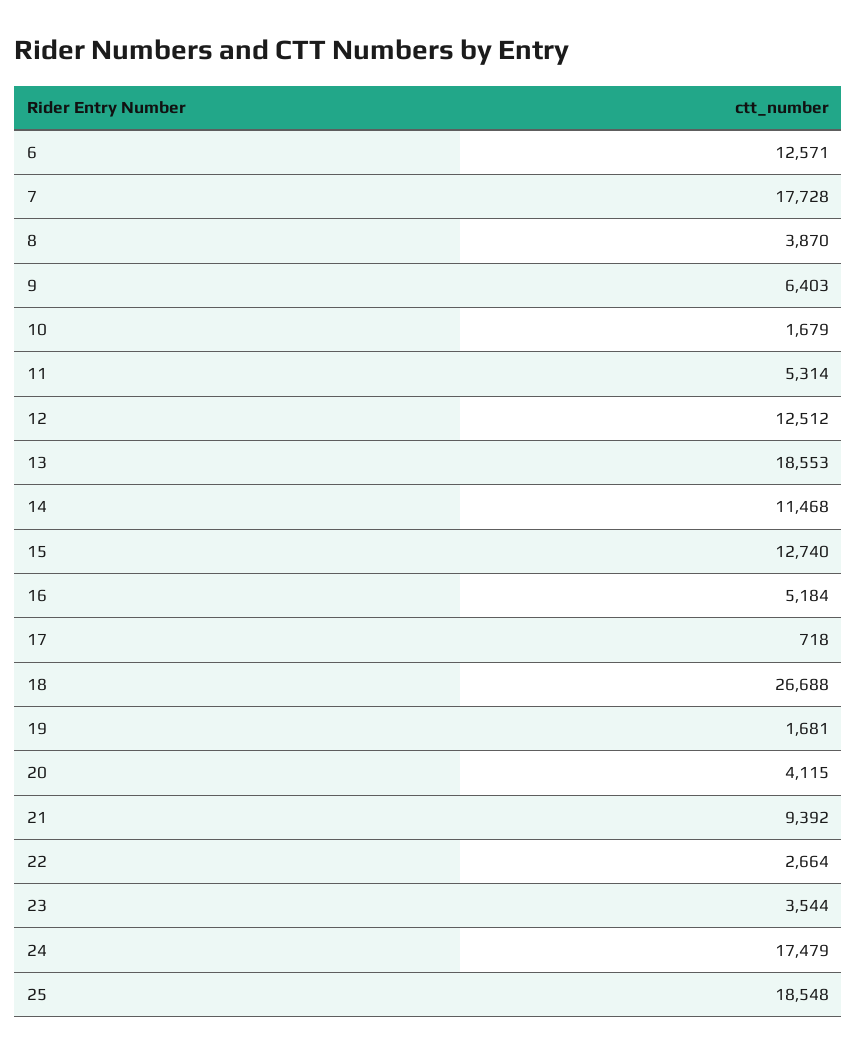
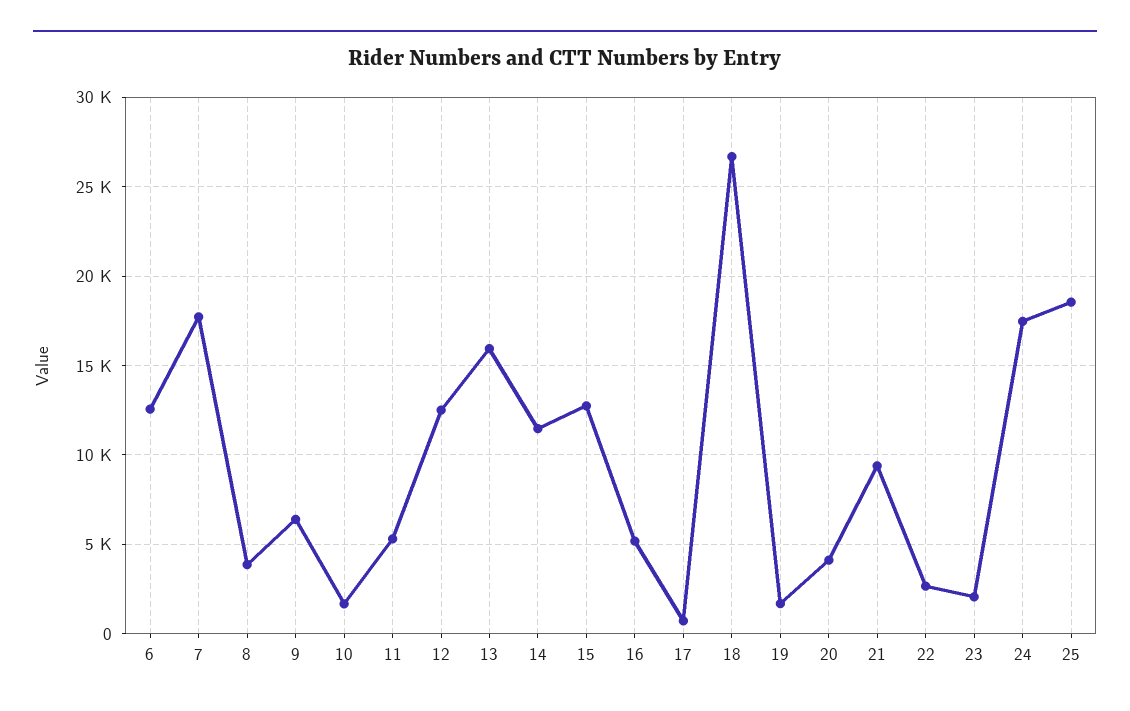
  {
    "6": 12571,
    "7": 17728,
    "8": 3870,
    "9": 6403,
    "10": 1679,
    "11": 5314,
    "12": 12512,
-   "13": 18553,
+   "13": 16000,
    "14": 11468,
    "15": 12740,
    "16": 5184,
    "17": 718,
    "18": 26688,
    "19": 1681,
    "20": 4115,
    "21": 9392,
    "22": 2664,
-   "23": 3544,
+   "23": 2000,
    "24": 17479,
    "25": 18548
  }

